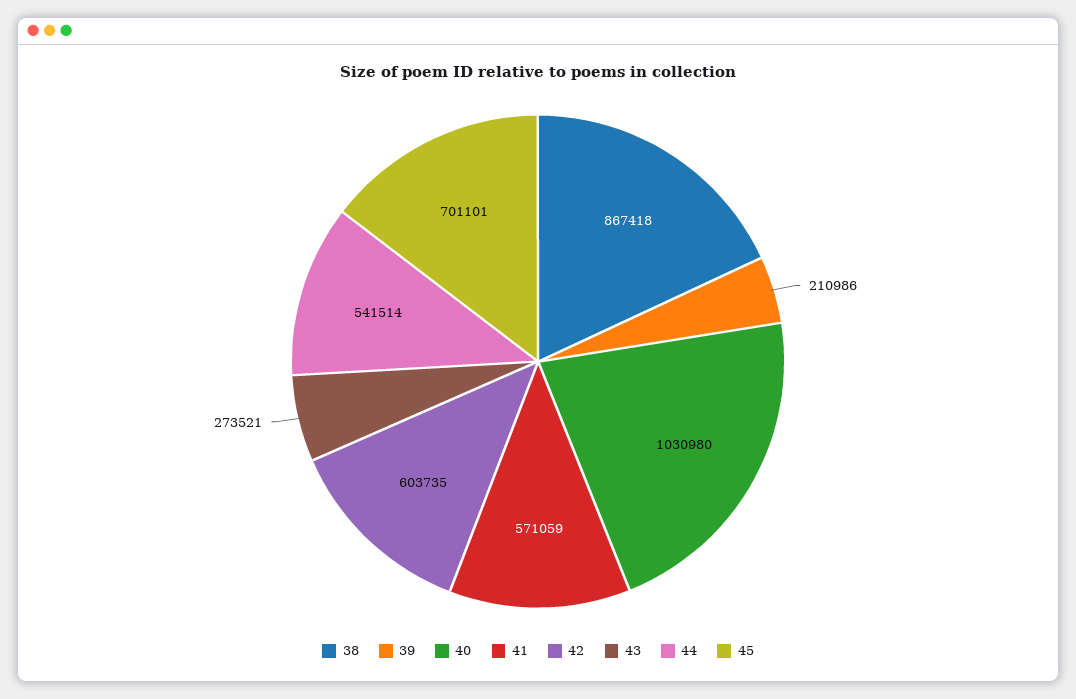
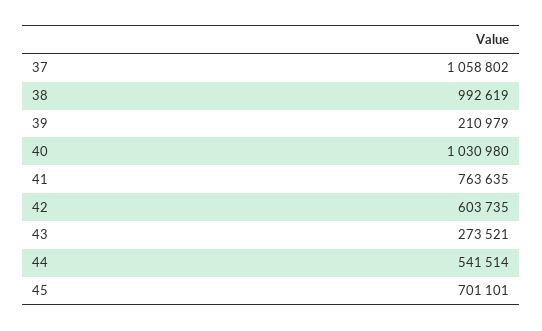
  {
-   "38": 867418,
+   "38": 992619,
-   "39": 210986,
+   "39": 210979,
    "40": 1030980,
-   "41": 571059,
+   "41": 763635,
    "42": 603735,
    "43": 273521,
    "44": 541514,
-   "45": 701101
+   "45": 701101,
+   "37": 1058802
  }

